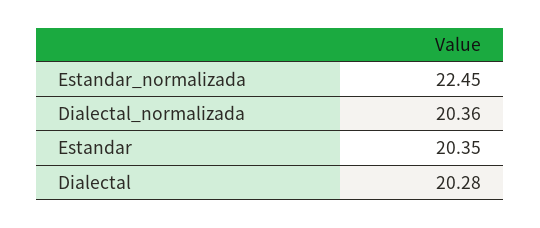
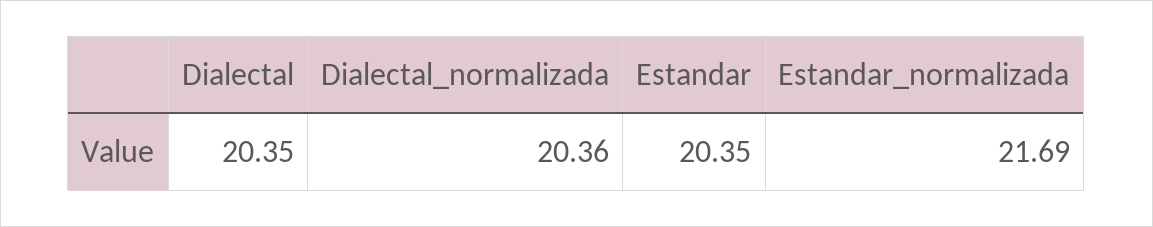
  {
-   "Estandar_normalizada": 22.45,
+   "Estandar_normalizada": 21.69,
    "Dialectal_normalizada": 20.36,
    "Estandar": 20.35,
-   "Dialectal": 20.28
+   "Dialectal": 20.35
  }

